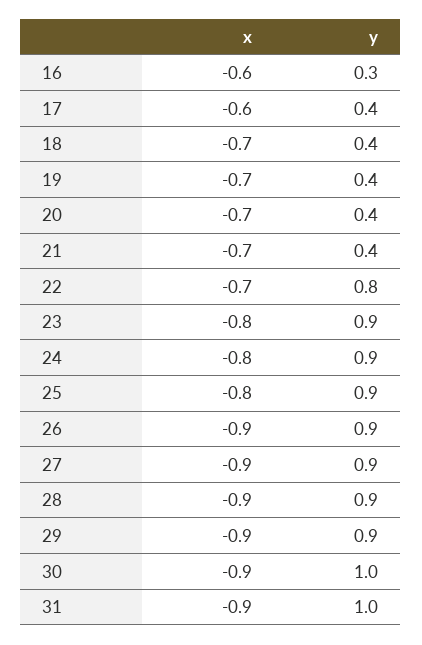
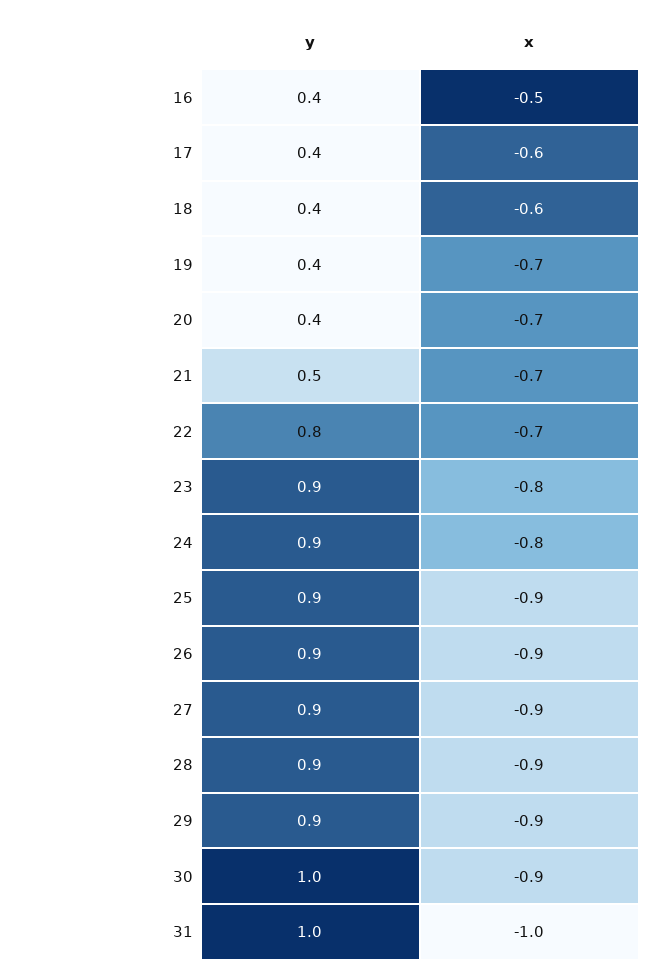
  {
    "x": {
-     "16": -0.6,
+     "16": -0.5,
      "17": -0.6,
-     "18": -0.7,
+     "18": -0.6,
      "19": -0.7,
      "20": -0.7,
      "21": -0.7,
      "22": -0.7,
      "23": -0.8,
      "24": -0.8,
-     "25": -0.8,
+     "25": -0.9,
      "26": -0.9,
      "27": -0.9,
      "28": -0.9,
      "29": -0.9,
      "30": -0.9,
-     "31": -0.9
+     "31": -1
    },
    "y": {
-     "16": 0.3,
+     "16": 0.4,
      "17": 0.4,
      "18": 0.4,
      "19": 0.4,
      "20": 0.4,
-     "21": 0.4,
+     "21": 0.5,
      "22": 0.8,
      "23": 0.9,
      "24": 0.9,
      "25": 0.9,
      "26": 0.9,
      "27": 0.9,
      "28": 0.9,
      "29": 0.9,
      "30": 1,
      "31": 1
    }
  }

